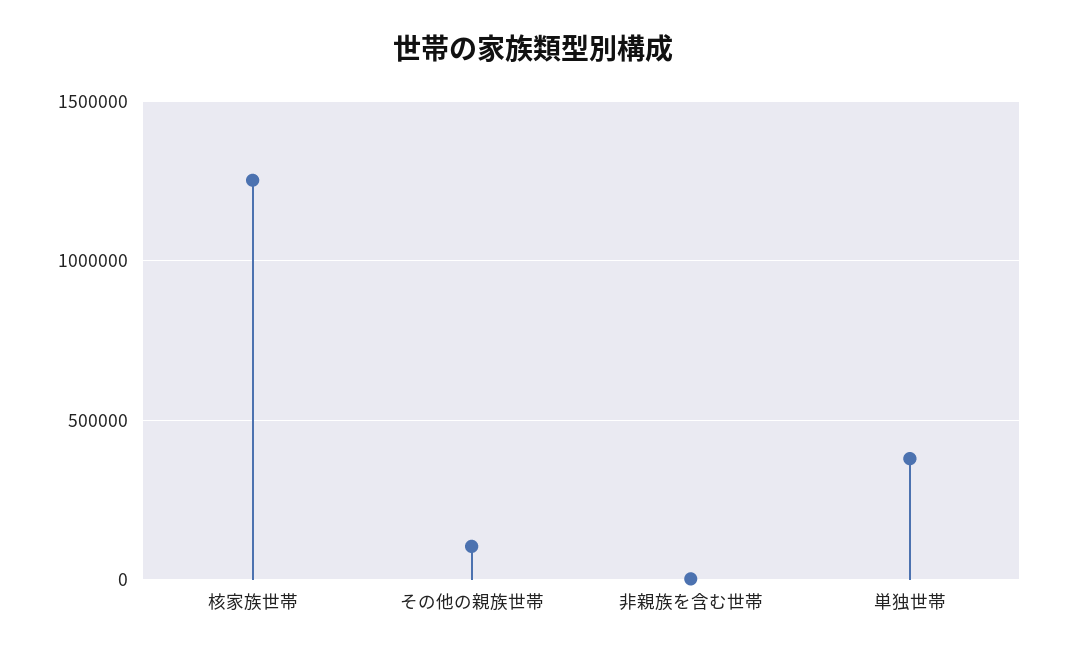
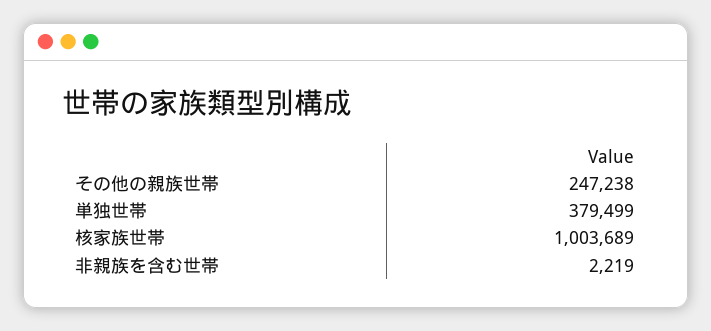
  {
-   "核家族世帯": 1250000,
+   "核家族世帯": 1003689,
-   "その他の親族世帯": 100000,
+   "その他の親族世帯": 247238,
    "非親族を含む世帯": 2219,
    "単独世帯": 379499
  }

